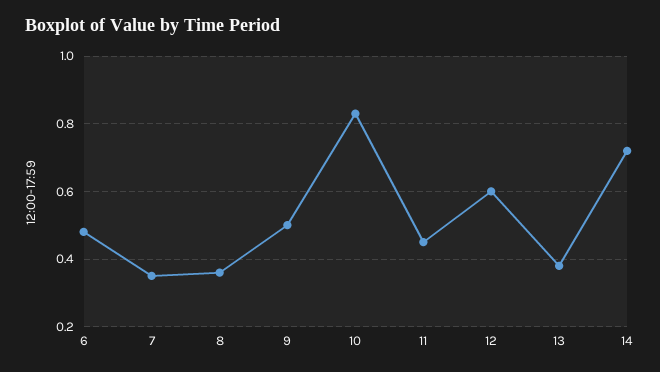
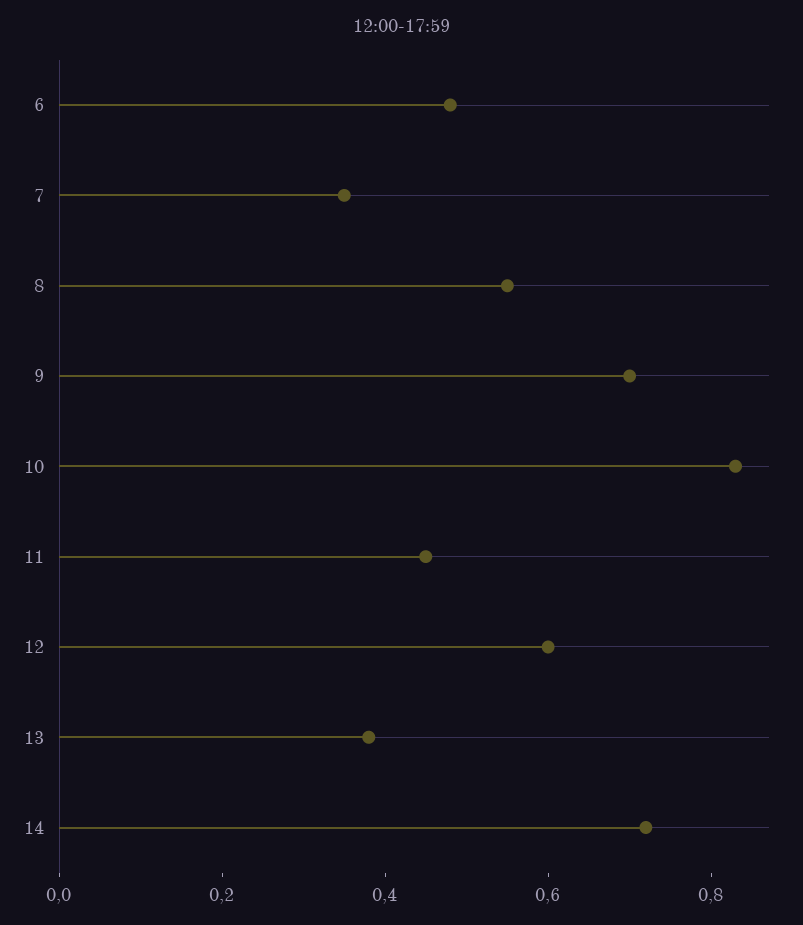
  {
    "6": 0.5,
    "7": 0.35,
-   "8": 0.35,
+   "8": 0.55,
-   "9": 0.5,
+   "9": 0.7,
    "10": 0.85,
    "11": 0.45,
    "12": 0.6,
    "13": 0.4,
    "14": 0.7
  }

